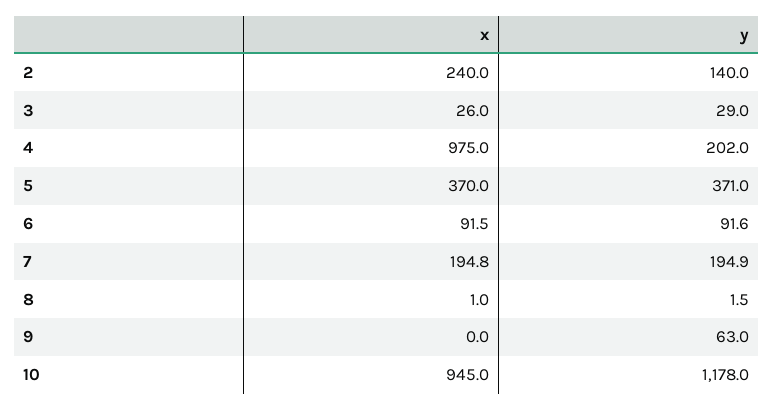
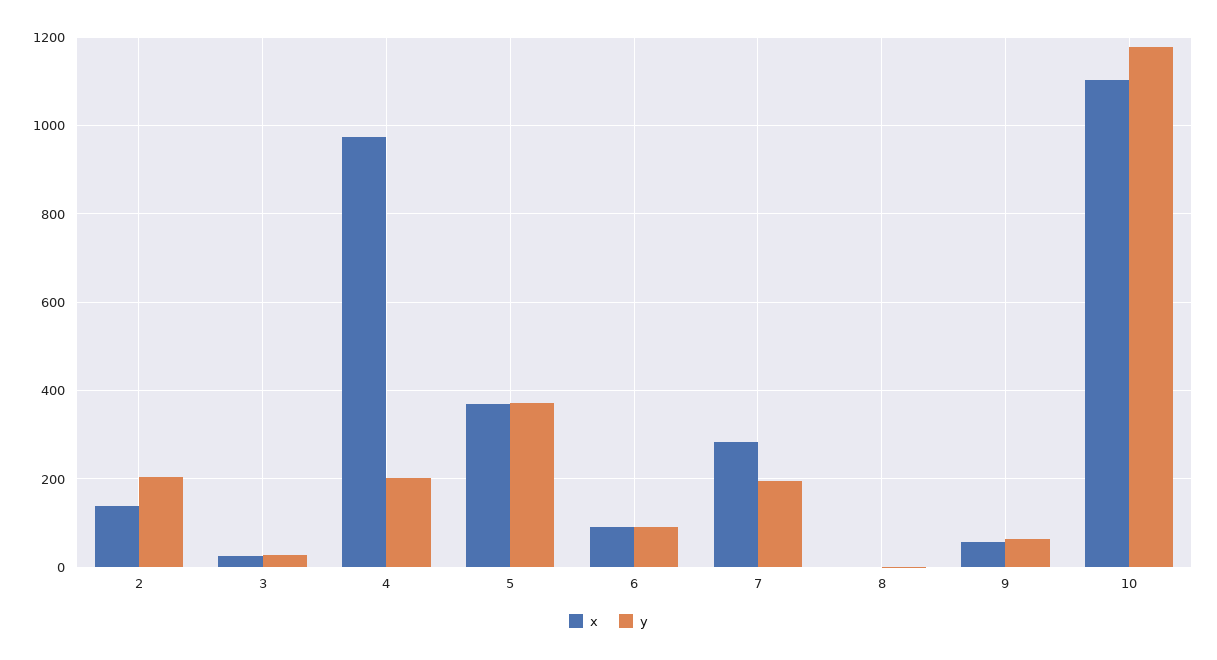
  {
    "x": {
-     "2": 240,
+     "2": 140,
      "3": 26,
      "4": 975,
      "5": 370,
      "6": 91.5,
-     "7": 194.8,
+     "7": 280,
      "8": 1,
-     "9": 0,
+     "9": 60,
-     "10": 945
+     "10": 1100
    },
    "y": {
-     "2": 140,
+     "2": 200,
      "3": 29,
      "4": 202,
      "5": 371,
      "6": 91.6,
      "7": 194.9,
      "8": 1.5,
      "9": 63,
      "10": 1178
    }
  }

